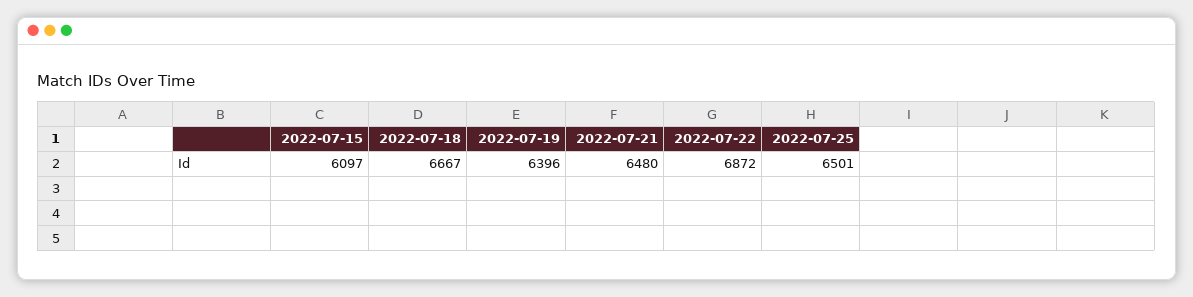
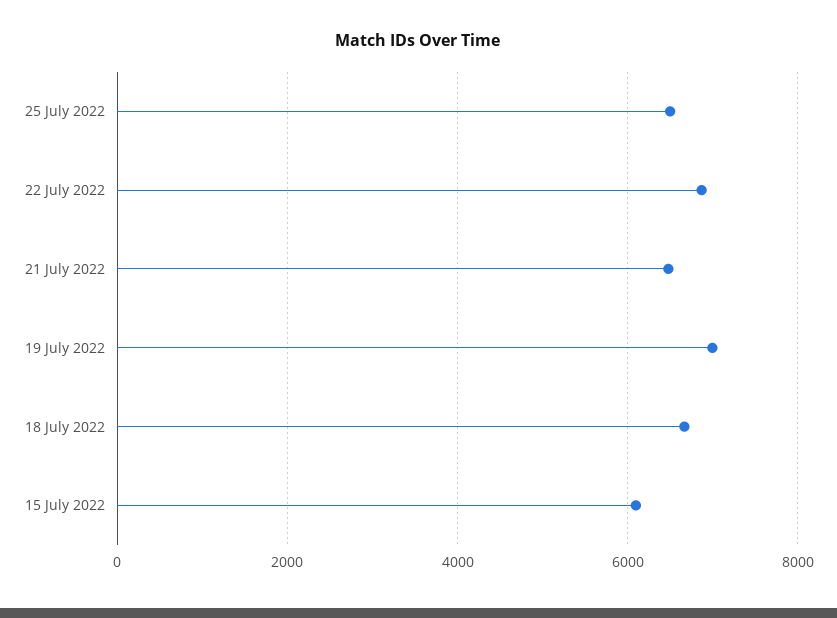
  {
    "2022-07-15": 6097,
    "2022-07-18": 6667,
-   "2022-07-19": 6396,
+   "2022-07-19": 7000,
    "2022-07-21": 6480,
    "2022-07-22": 6872,
    "2022-07-25": 6501
  }

